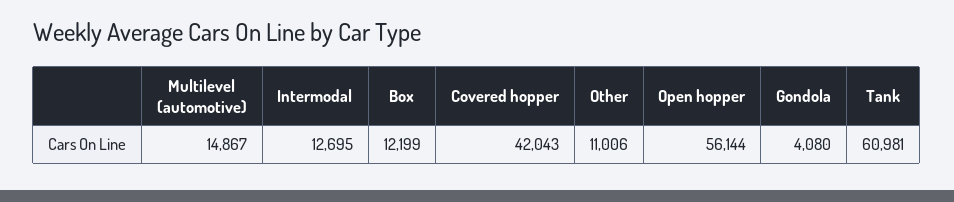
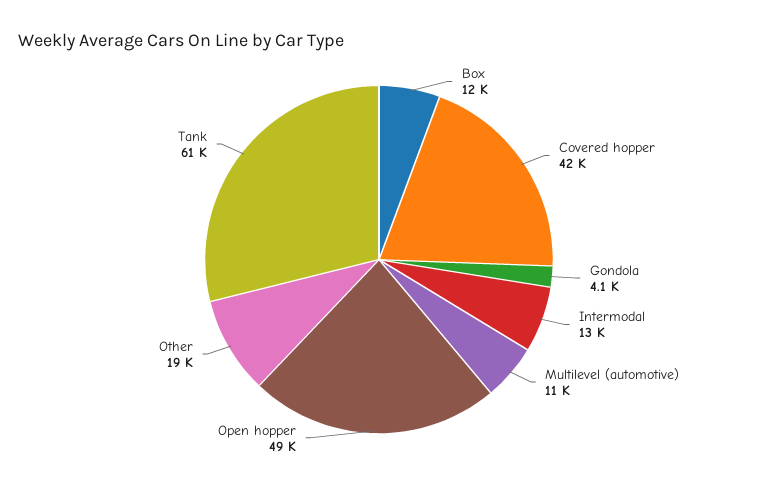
  {
-   "Multilevel (automotive)": 14867,
+   "Multilevel (automotive)": 11000,
    "Intermodal": 12695,
    "Box": 12199,
    "Covered hopper": 42043,
-   "Other": 11006,
+   "Other": 19000,
-   "Open hopper": 56144,
+   "Open hopper": 49000,
    "Gondola": 4080,
    "Tank": 60981
  }

